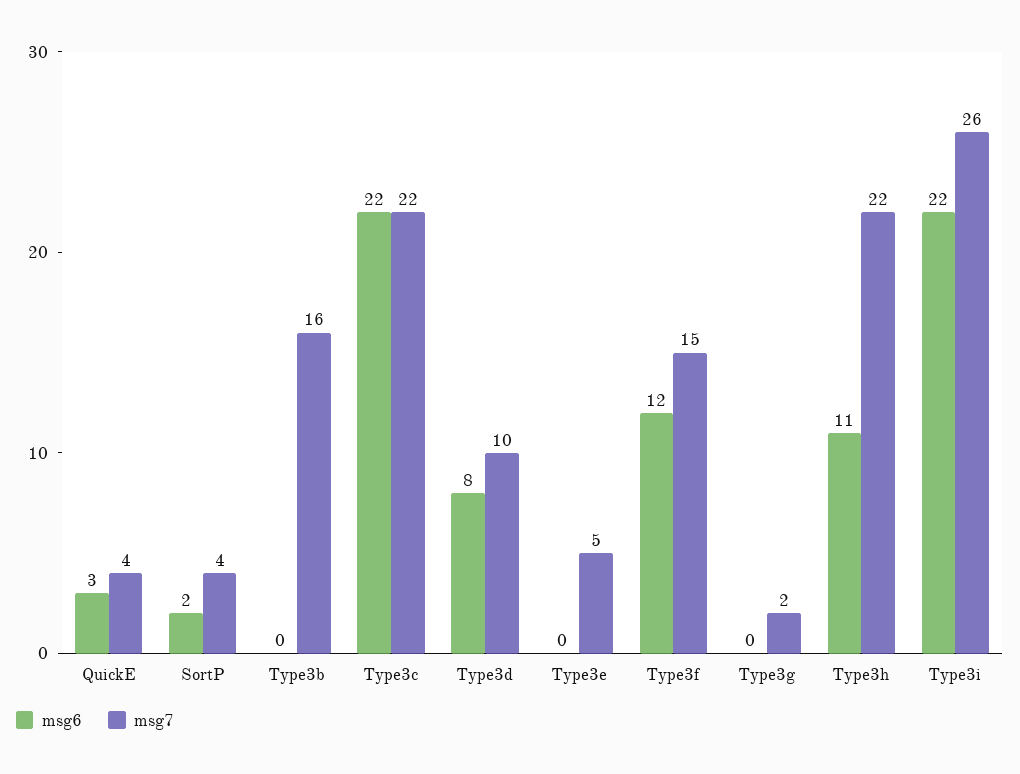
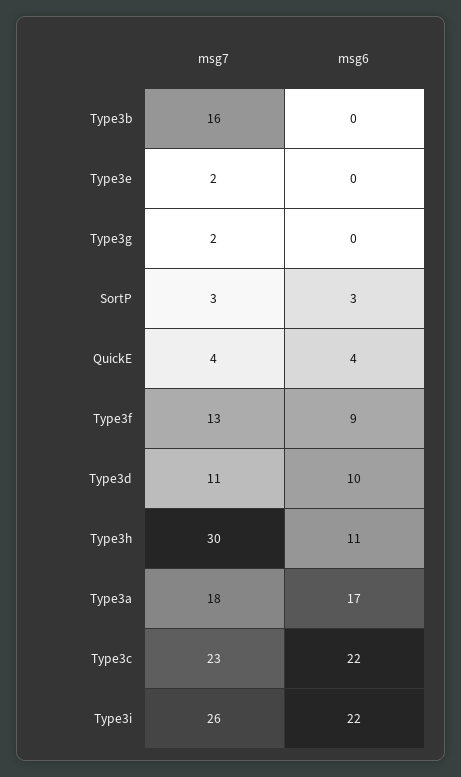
  {
    "msg6": {
-     "QuickE": 3,
+     "QuickE": 4,
-     "SortP": 2,
+     "SortP": 3,
      "Type3b": 0,
      "Type3c": 22,
-     "Type3d": 8,
+     "Type3d": 10,
      "Type3e": 0,
-     "Type3f": 12,
+     "Type3f": 9,
      "Type3g": 0,
      "Type3h": 11,
-     "Type3i": 22
+     "Type3i": 22,
+     "Type3a": 17
    },
    "msg7": {
      "QuickE": 4,
-     "SortP": 4,
+     "SortP": 3,
      "Type3b": 16,
-     "Type3c": 22,
+     "Type3c": 23,
-     "Type3d": 10,
+     "Type3d": 11,
-     "Type3e": 5,
+     "Type3e": 2,
-     "Type3f": 15,
+     "Type3f": 13,
      "Type3g": 2,
-     "Type3h": 22,
+     "Type3h": 30,
-     "Type3i": 26
+     "Type3i": 26,
+     "Type3a": 18
    }
  }

